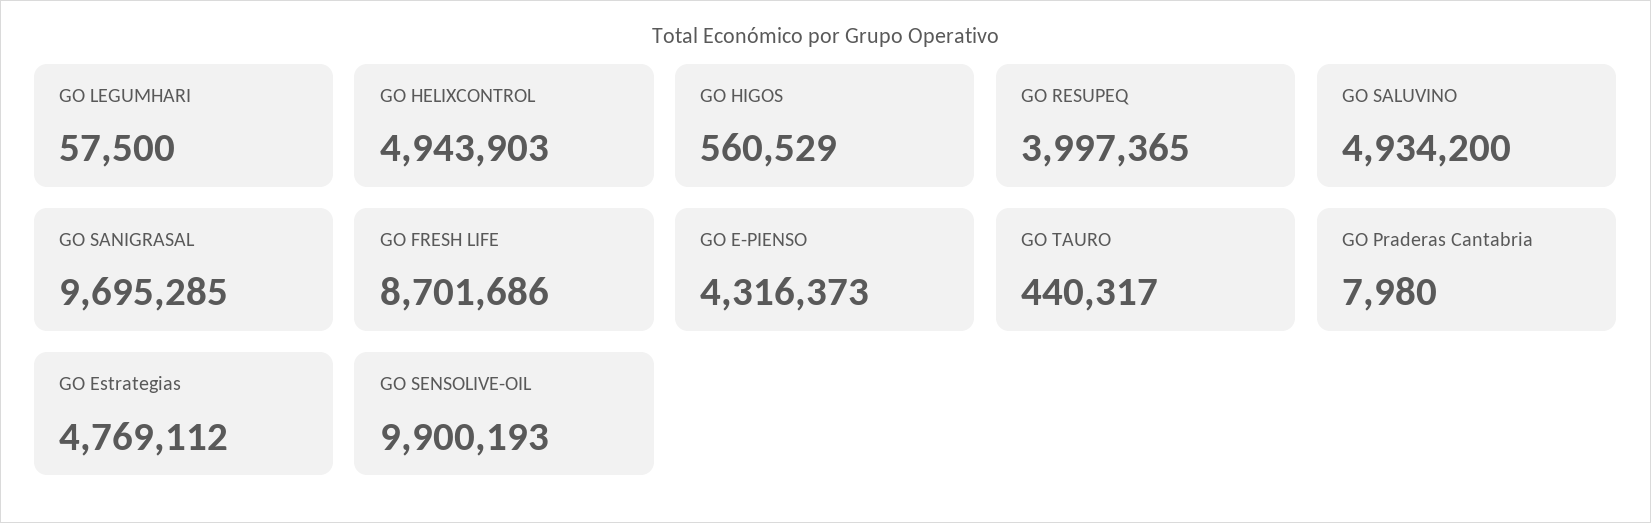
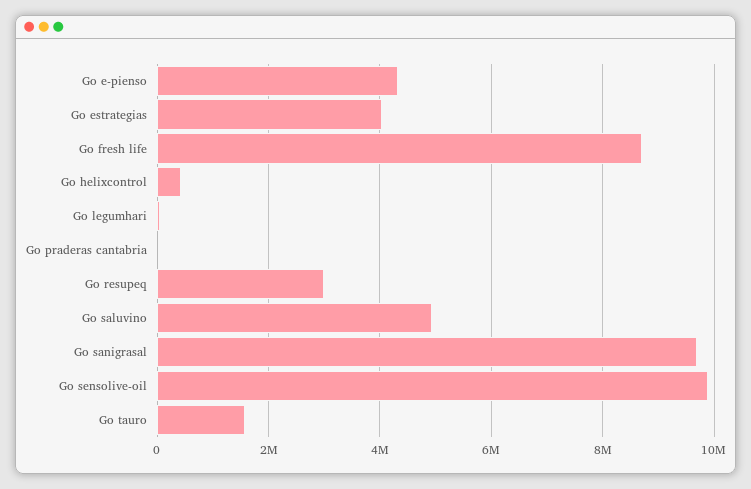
  {
    "GO LEGUMHARI": 57500,
-   "GO HELIXCONTROL": 4943903,
+   "GO HELIXCONTROL": 400000,
-   "GO HIGOS": 560529,
-   "GO RESUPEQ": 3997365,
+   "GO RESUPEQ": 3000000,
    "GO SALUVINO": 4934200,
    "GO SANIGRASAL": 9695285,
    "GO FRESH LIFE": 8701686,
    "GO E-PIENSO": 4316373,
-   "GO TAURO": 440317,
+   "GO TAURO": 1600000,
    "GO Praderas Cantabria": 7980,
-   "GO Estrategias": 4769112,
+   "GO Estrategias": 4000000,
    "GO SENSOLIVE-OIL": 9900193
  }

